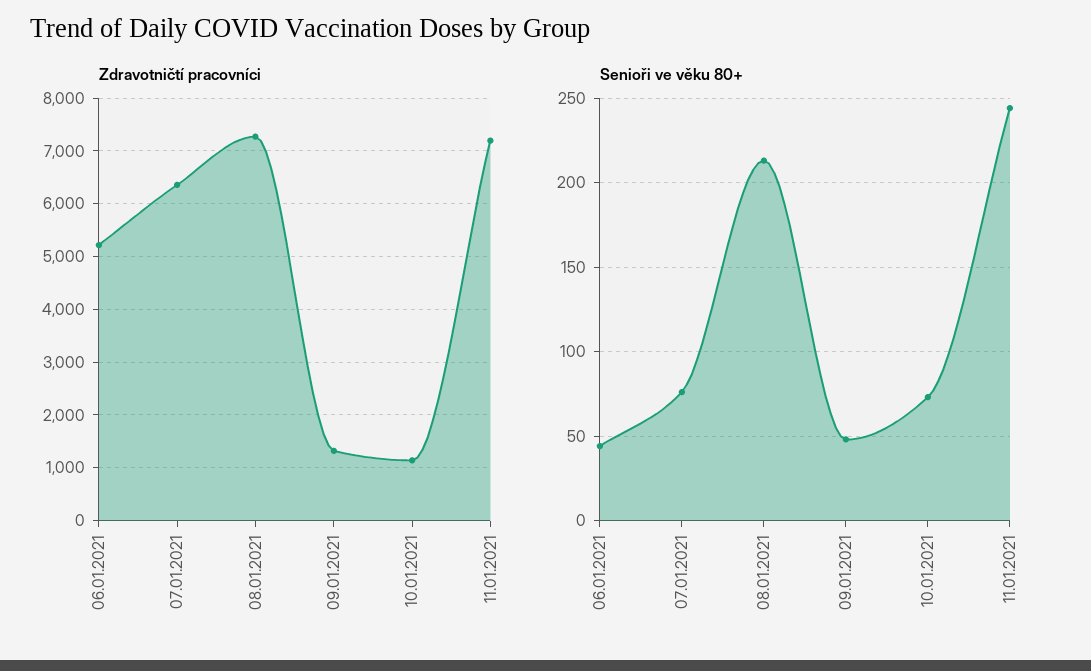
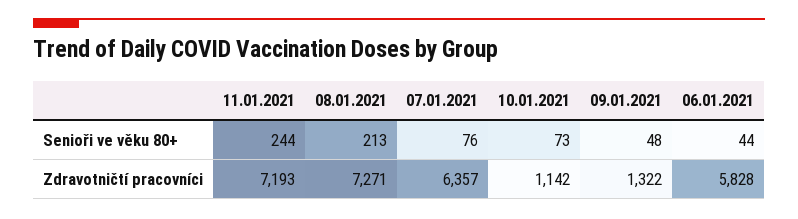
  {
    "Zdravotničtí pracovníci": {
-     "06.01.2021": 5200,
+     "06.01.2021": 5828,
      "07.01.2021": 6357,
      "08.01.2021": 7271,
      "09.01.2021": 1322,
      "10.01.2021": 1142,
      "11.01.2021": 7193
    },
    "Senioři ve věku 80+": {
      "06.01.2021": 44,
      "07.01.2021": 76,
      "08.01.2021": 213,
      "09.01.2021": 48,
      "10.01.2021": 73,
      "11.01.2021": 244
    }
  }

